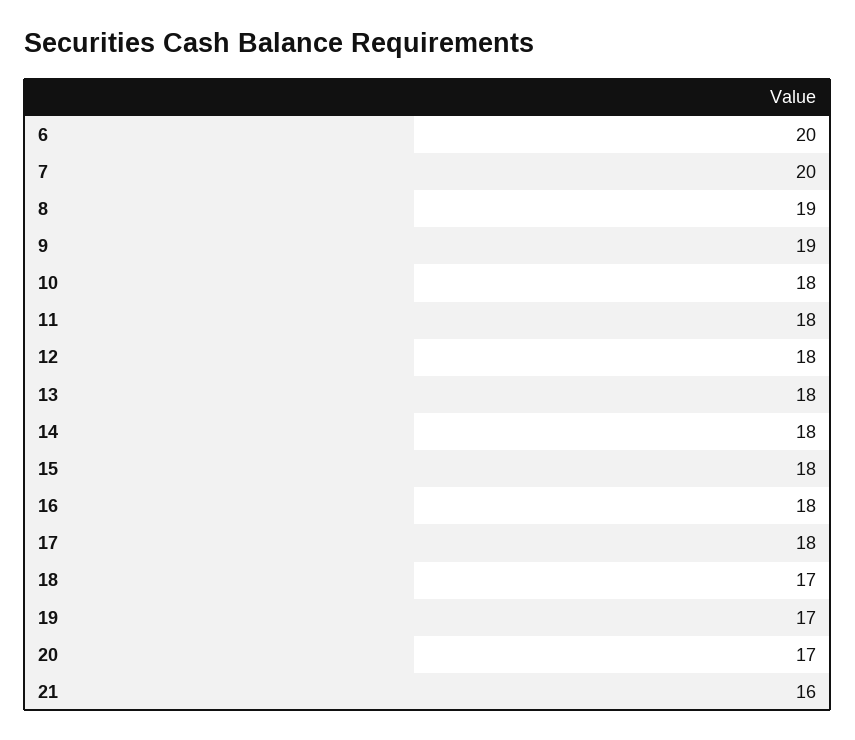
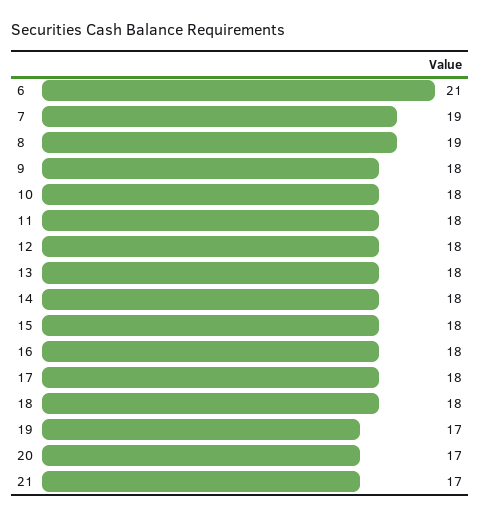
  {
-   "6": 20,
+   "6": 21,
-   "7": 20,
+   "7": 19,
    "8": 19,
-   "9": 19,
+   "9": 18,
    "10": 18,
    "11": 18,
    "12": 18,
    "13": 18,
    "14": 18,
    "15": 18,
    "16": 18,
    "17": 18,
-   "18": 17,
+   "18": 18,
    "19": 17,
    "20": 17,
-   "21": 16
+   "21": 17
  }

